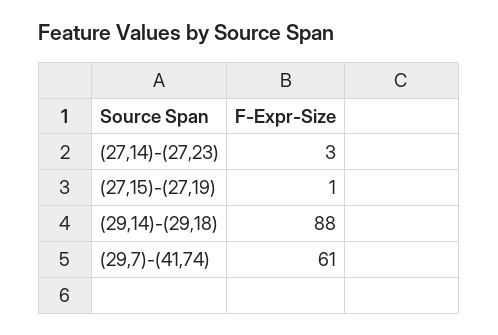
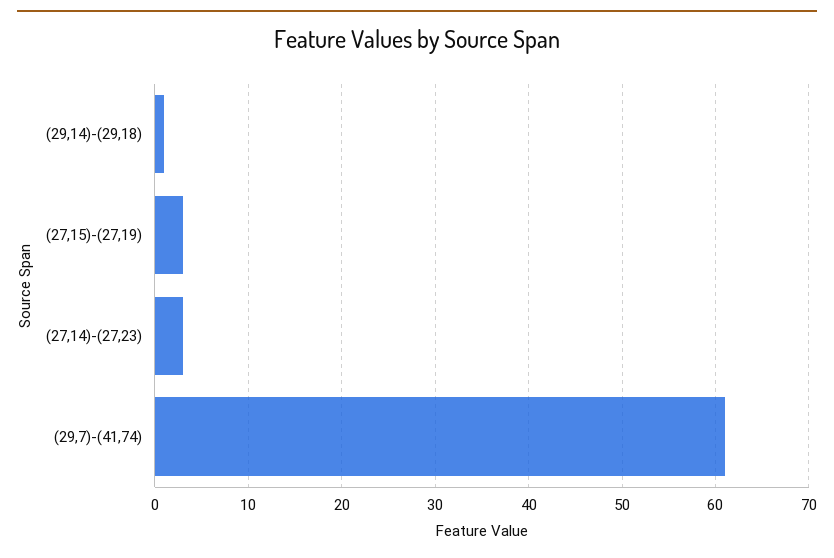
  {
    "(27,14)-(27,23)": 3,
-   "(27,15)-(27,19)": 1,
+   "(27,15)-(27,19)": 3,
-   "(29,14)-(29,18)": 88,
+   "(29,14)-(29,18)": 1,
    "(29,7)-(41,74)": 61
  }

